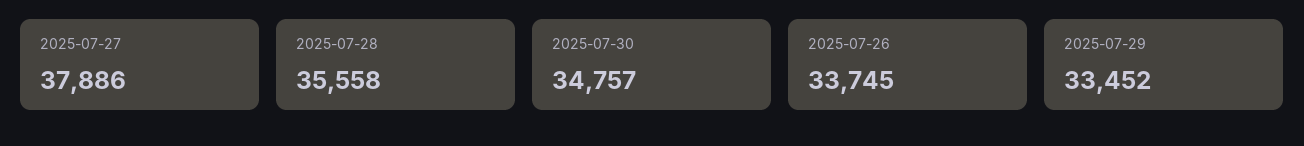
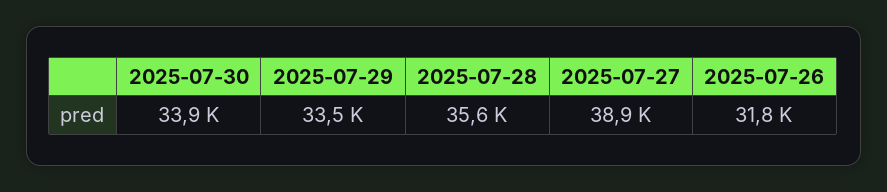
  {
-   "2025-07-27": 37886,
+   "2025-07-27": 38900,
    "2025-07-28": 35558,
-   "2025-07-30": 34757,
+   "2025-07-30": 33900,
-   "2025-07-26": 33745,
+   "2025-07-26": 31800,
    "2025-07-29": 33452
  }

